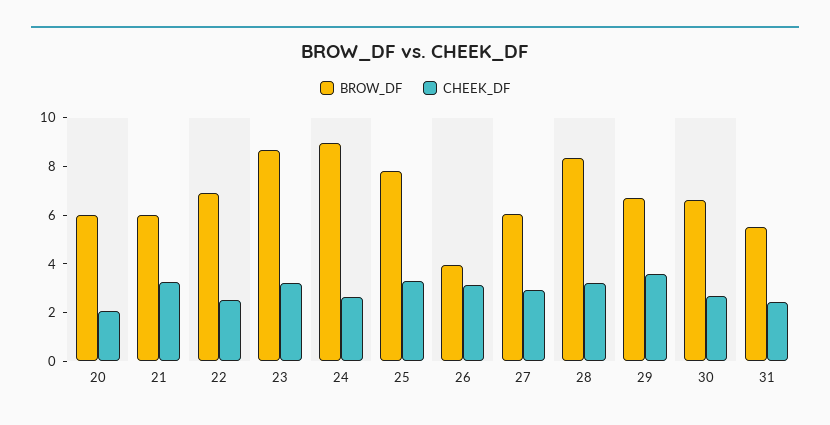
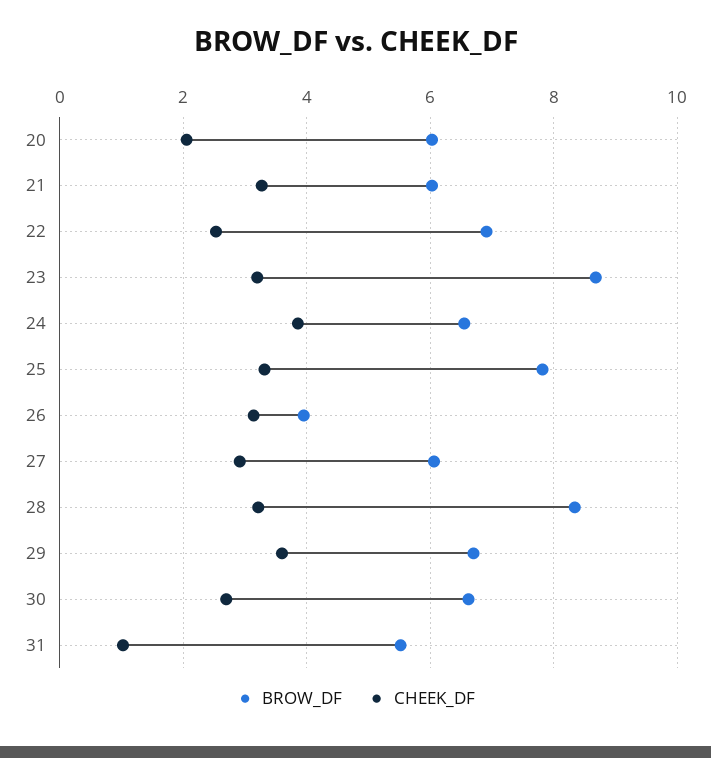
  {
    "BROW_DF": {
      "20": 6,
      "21": 6,
      "22": 7,
      "23": 8.6,
-     "24": 9,
+     "24": 6.6,
      "25": 7.8,
      "26": 4,
      "27": 6,
      "28": 8.4,
      "29": 6.8,
      "30": 6.6,
      "31": 5.6
    },
    "CHEEK_DF": {
      "20": 2,
      "21": 3.2,
      "22": 2.6,
      "23": 3.2,
-     "24": 2.5,
+     "24": 3.8,
      "25": 3.4,
      "26": 3.2,
      "27": 3,
      "28": 3.2,
      "29": 3.6,
      "30": 2.6,
-     "31": 2.5
+     "31": 1
    }
  }

